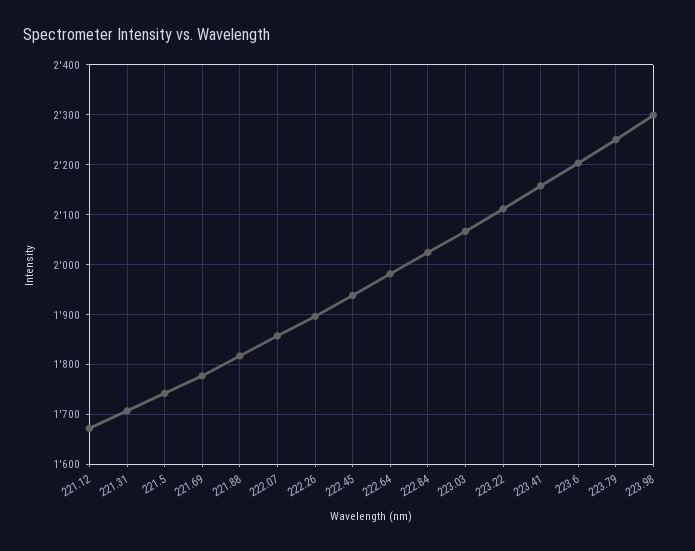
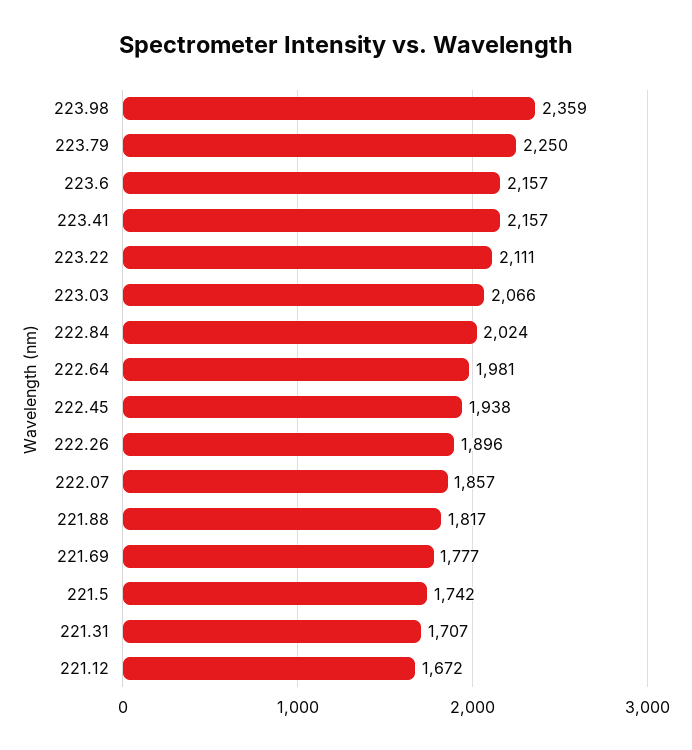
  {
    "221.12": 1672,
    "221.31": 1707,
    "221.5": 1742,
    "221.69": 1777,
    "221.88": 1817,
    "222.07": 1857,
    "222.26": 1896,
    "222.45": 1938,
    "222.64": 1981,
    "222.84": 2024,
    "223.03": 2066,
    "223.22": 2111,
    "223.41": 2157,
-   "223.6": 2200,
+   "223.6": 2157,
    "223.79": 2250,
-   "223.98": 2300
+   "223.98": 2359
  }

